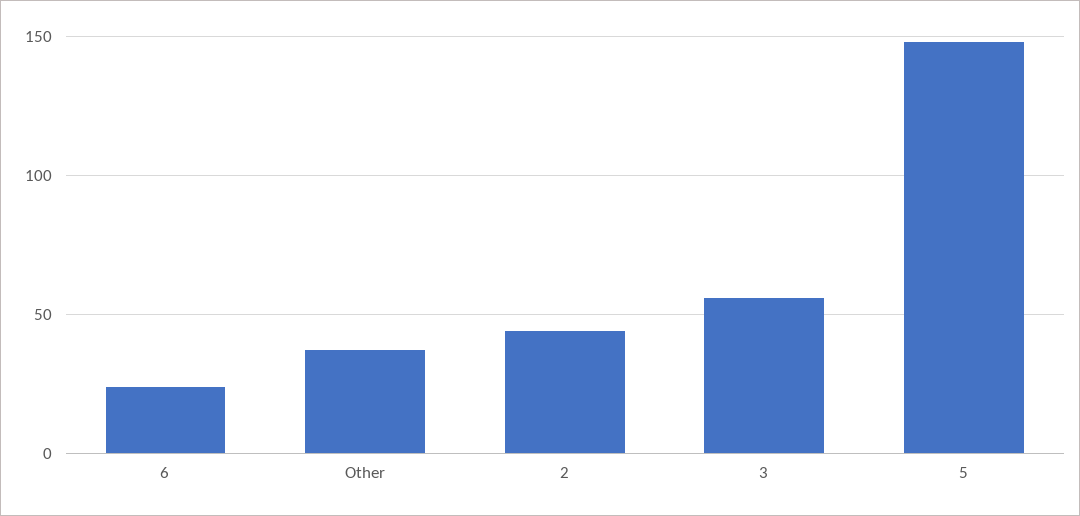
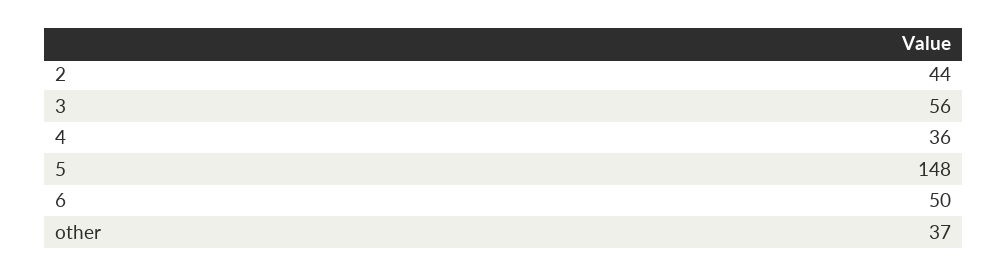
  {
-   "6": 25,
+   "6": 50,
    "Other": 37,
    "2": 44,
    "3": 56,
-   "5": 148
+   "5": 148,
+   "4": 36
  }

